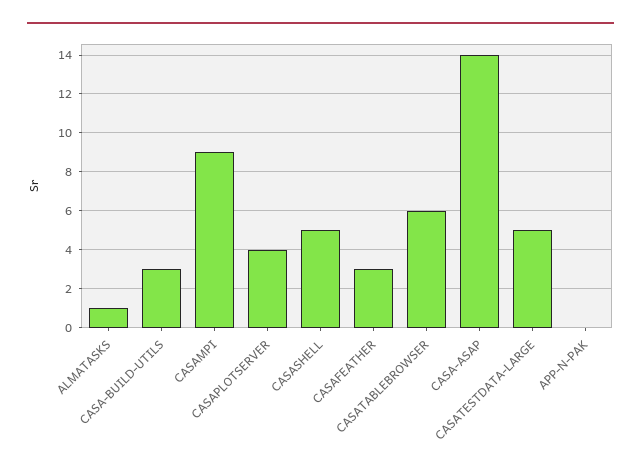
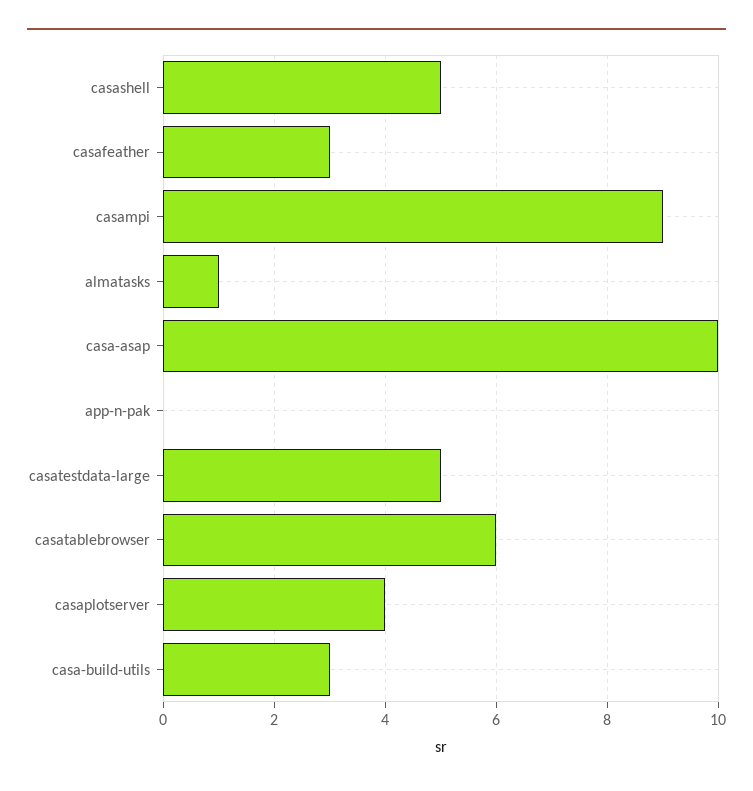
  {
    "ALMATASKS": 1,
    "CASA-BUILD-UTILS": 3,
    "CASAMPI": 9,
    "CASAPLOTSERVER": 4,
    "CASASHELL": 5,
    "CASAFEATHER": 3,
    "CASATABLEBROWSER": 6,
-   "CASA-ASAP": 14,
+   "CASA-ASAP": 10,
    "CASATESTDATA-LARGE": 5,
    "APP-N-PAK": 0
  }

